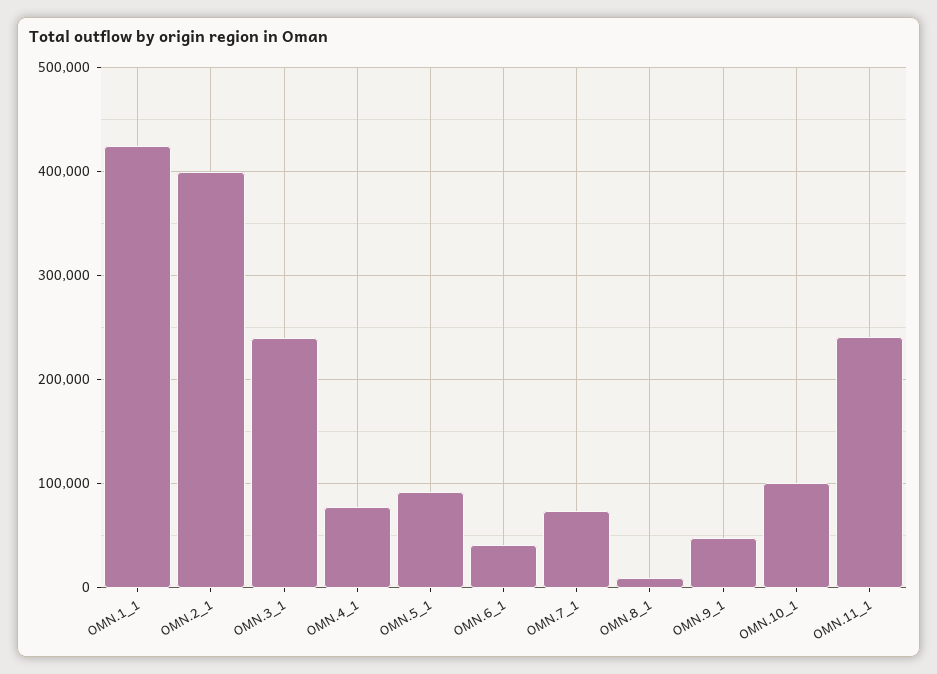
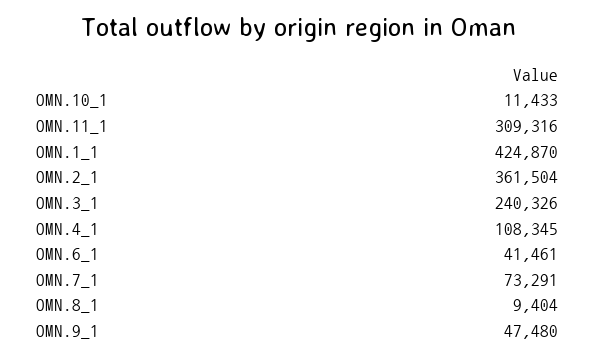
  {
    "OMN.1_1": 424870,
-   "OMN.2_1": 400000,
+   "OMN.2_1": 361504,
    "OMN.3_1": 240326,
-   "OMN.4_1": 80000,
+   "OMN.4_1": 108345,
-   "OMN.5_1": 90000,
    "OMN.6_1": 41461,
    "OMN.7_1": 73291,
    "OMN.8_1": 9404,
    "OMN.9_1": 47480,
-   "OMN.10_1": 100000,
+   "OMN.10_1": 11433,
-   "OMN.11_1": 240000
+   "OMN.11_1": 309316
  }

